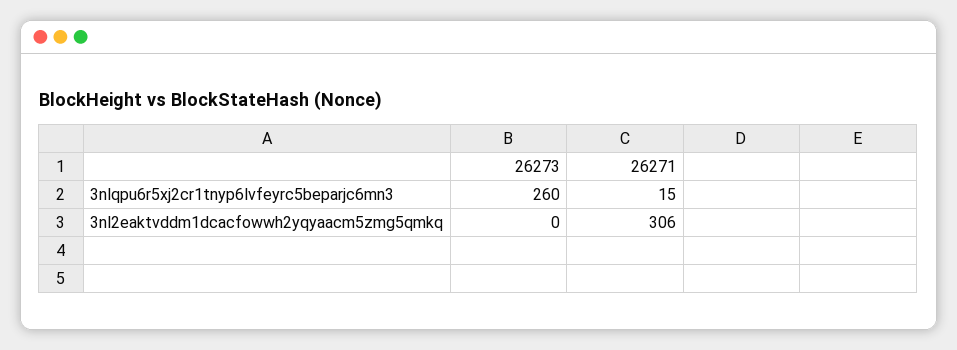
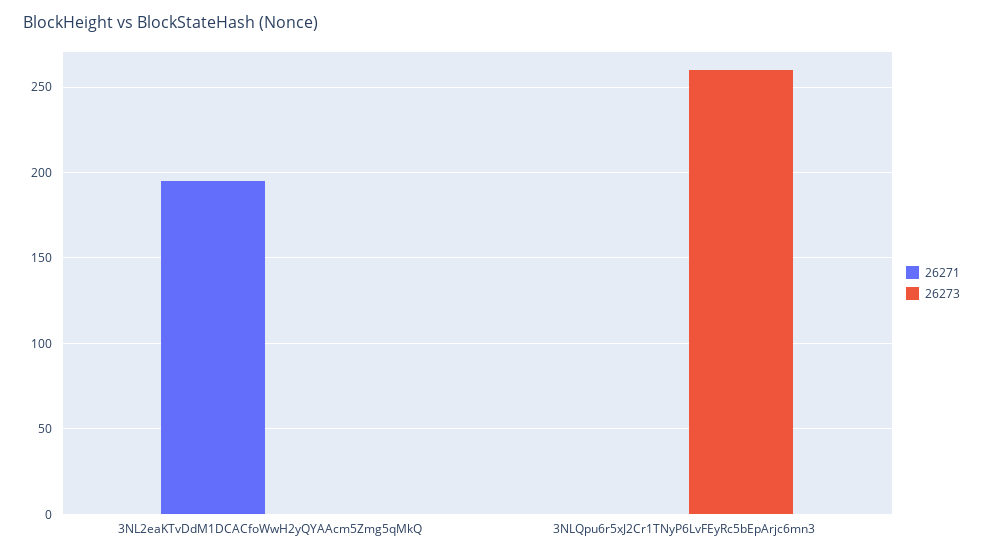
  {
    "26273": {
      "3nlqpu6r5xj2cr1tnyp6lvfeyrc5beparjc6mn3": 260,
      "3nl2eaktvddm1dcacfowwh2yqyaacm5zmg5qmkq": 0
    },
    "26271": {
-     "3nlqpu6r5xj2cr1tnyp6lvfeyrc5beparjc6mn3": 15,
+     "3nlqpu6r5xj2cr1tnyp6lvfeyrc5beparjc6mn3": 0,
-     "3nl2eaktvddm1dcacfowwh2yqyaacm5zmg5qmkq": 306
+     "3nl2eaktvddm1dcacfowwh2yqyaacm5zmg5qmkq": 195
    }
  }

